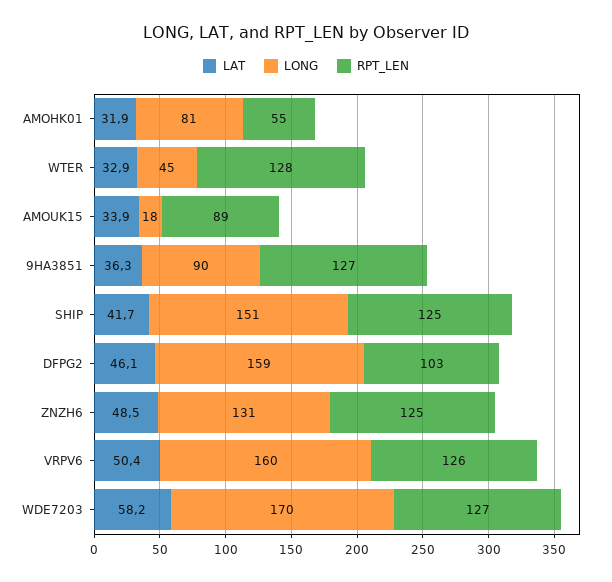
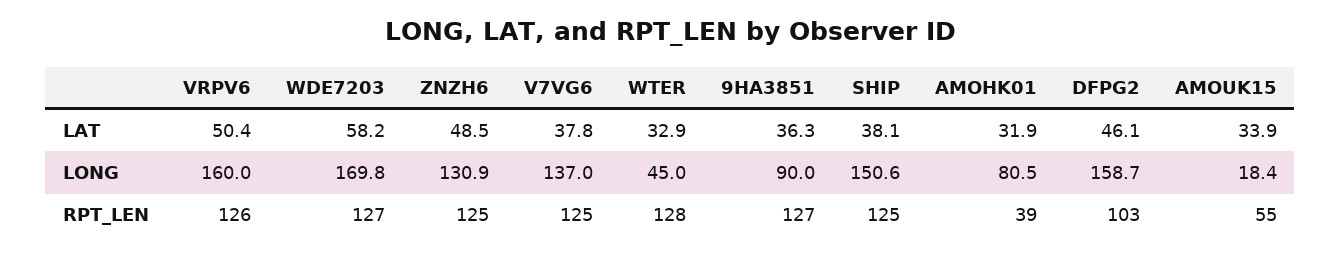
  {
    "LAT": {
      "AMOHK01": 31.9,
      "WTER": 32.9,
      "AMOUK15": 33.9,
      "9HA3851": 36.3,
-     "SHIP": 41.7,
+     "SHIP": 38.1,
      "DFPG2": 46.1,
      "ZNZH6": 48.5,
      "VRPV6": 50.4,
-     "WDE7203": 58.2
+     "WDE7203": 58.2,
+     "V7VG6": 37.8
    },
    "LONG": {
      "AMOHK01": 80.5,
      "WTER": 45,
      "AMOUK15": 18.4,
      "9HA3851": 90,
      "SHIP": 150.6,
      "DFPG2": 158.7,
      "ZNZH6": 130.9,
      "VRPV6": 160,
-     "WDE7203": 169.8
+     "WDE7203": 169.8,
+     "V7VG6": 137
    },
    "RPT_LEN": {
-     "AMOHK01": 55,
+     "AMOHK01": 39,
      "WTER": 128,
-     "AMOUK15": 89,
+     "AMOUK15": 55,
      "9HA3851": 127,
      "SHIP": 125,
      "DFPG2": 103,
      "ZNZH6": 125,
      "VRPV6": 126,
-     "WDE7203": 127
+     "WDE7203": 127,
+     "V7VG6": 125
    }
  }

